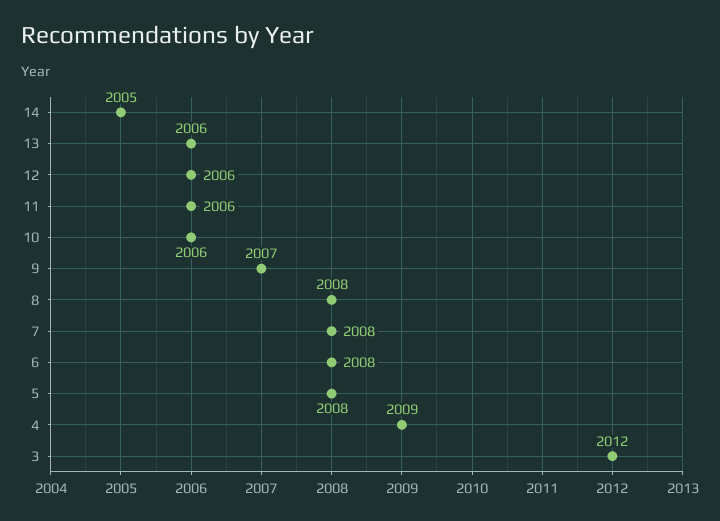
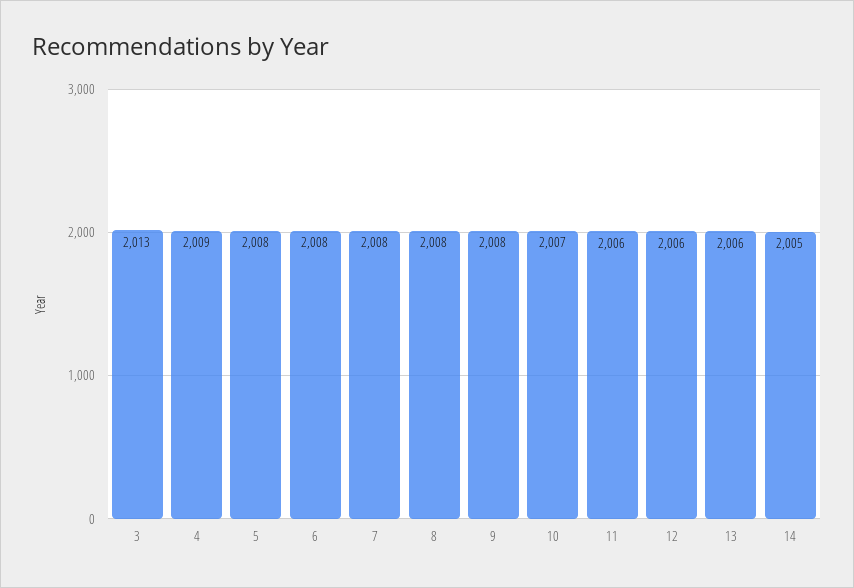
  {
    "14": 2005,
    "13": 2006,
    "12": 2006,
    "11": 2006,
-   "10": 2006,
+   "10": 2007,
-   "9": 2007,
+   "9": 2008,
    "8": 2008,
    "7": 2008,
    "6": 2008,
    "5": 2008,
    "4": 2009,
-   "3": 2012
+   "3": 2013
  }

